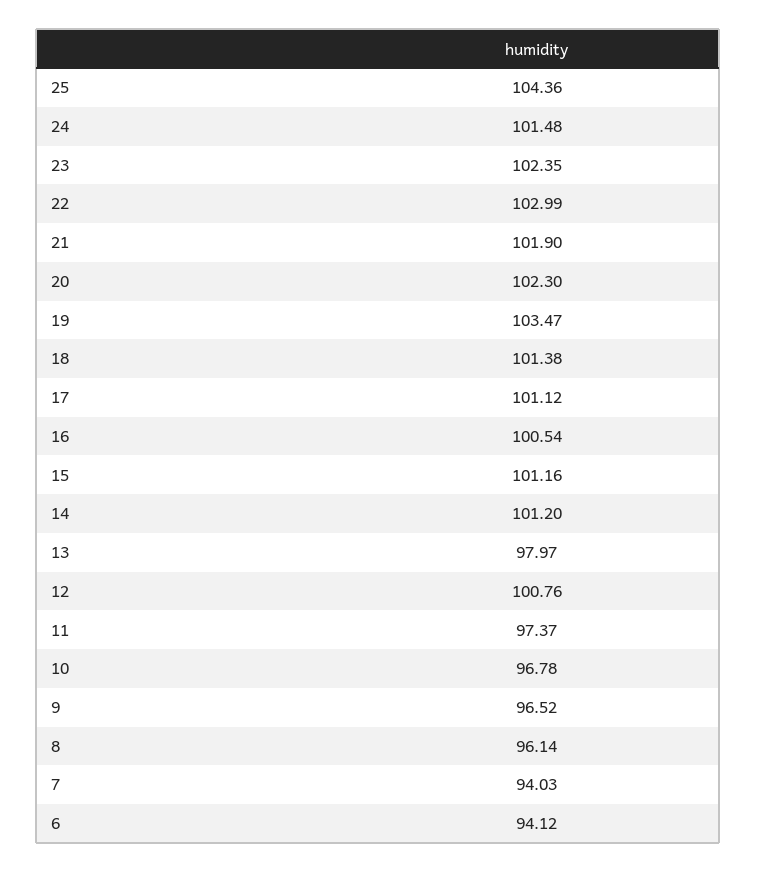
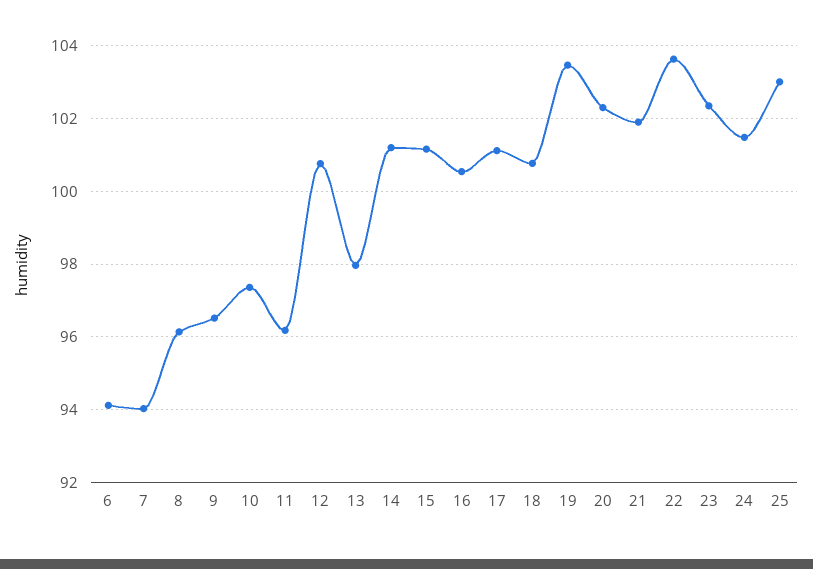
  {
-   "25": 104.36,
+   "25": 103,
    "24": 101.48,
    "23": 102.35,
-   "22": 102.99,
+   "22": 103.6,
    "21": 101.9,
    "20": 102.3,
    "19": 103.47,
-   "18": 101.38,
+   "18": 100.8,
    "17": 101.12,
    "16": 100.54,
    "15": 101.16,
    "14": 101.2,
    "13": 97.97,
    "12": 100.76,
-   "11": 97.37,
+   "11": 96.2,
-   "10": 96.78,
+   "10": 97.4,
    "9": 96.52,
    "8": 96.14,
    "7": 94.03,
    "6": 94.12
  }

